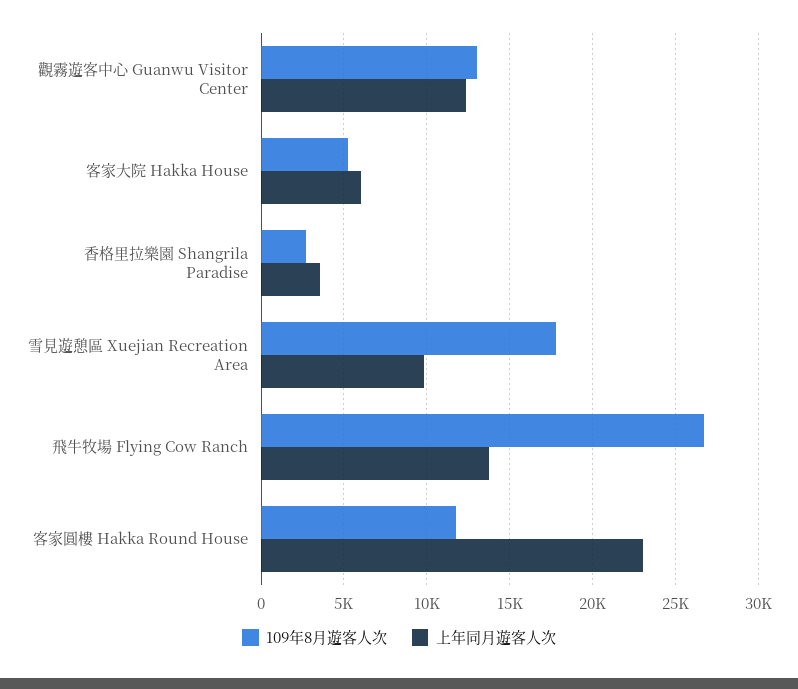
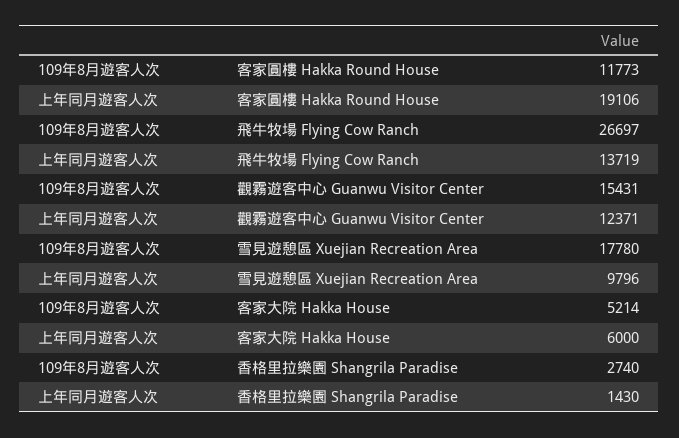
  {
    "109年8月遊客人次": {
-     "觀霧遊客中心 Guanwu Visitor Center": 13000,
+     "觀霧遊客中心 Guanwu Visitor Center": 15431,
      "客家大院 Hakka House": 5214,
      "香格里拉樂園 Shangrila Paradise": 2740,
      "雪見遊憩區 Xuejian Recreation Area": 17780,
      "飛牛牧場 Flying Cow Ranch": 26697,
      "客家圓樓 Hakka Round House": 11773
    },
    "上年同月遊客人次": {
      "觀霧遊客中心 Guanwu Visitor Center": 12371,
      "客家大院 Hakka House": 6000,
-     "香格里拉樂園 Shangrila Paradise": 3500,
+     "香格里拉樂園 Shangrila Paradise": 1430,
      "雪見遊憩區 Xuejian Recreation Area": 9796,
      "飛牛牧場 Flying Cow Ranch": 13719,
-     "客家圓樓 Hakka Round House": 23000
+     "客家圓樓 Hakka Round House": 19106
    }
  }

